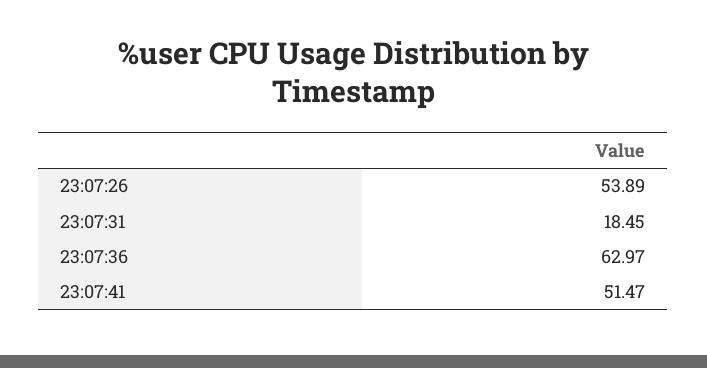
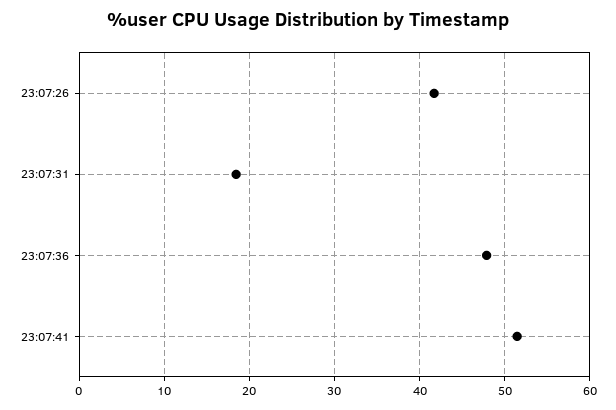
  {
-   "23:07:26": 53.89,
+   "23:07:26": 42,
    "23:07:31": 18.45,
-   "23:07:36": 62.97,
+   "23:07:36": 48,
    "23:07:41": 51.47
  }

